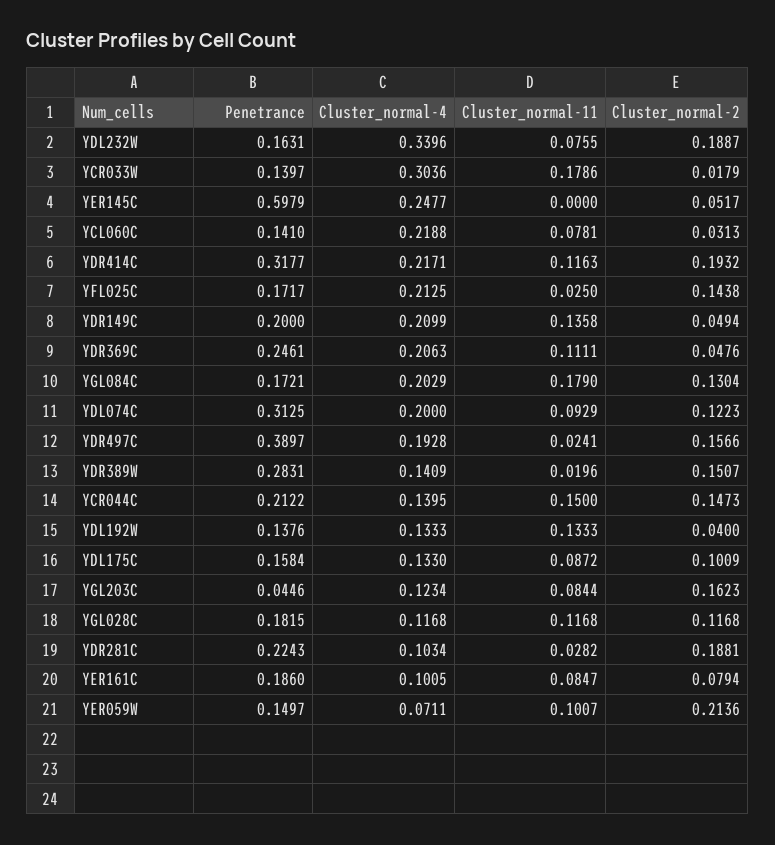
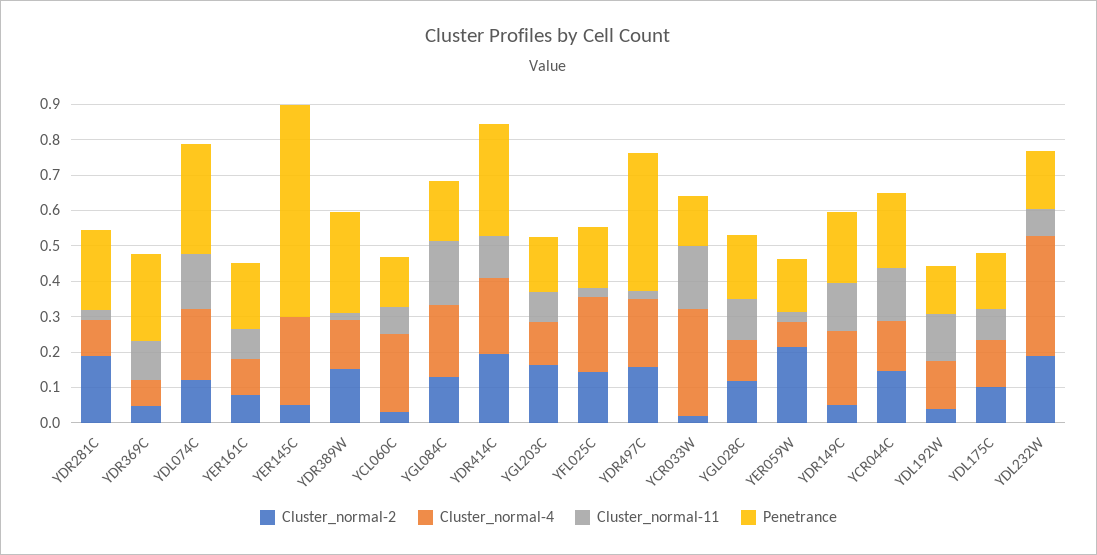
  {
    "Penetrance": {
      "YDL232W": 0.1631,
      "YCR033W": 0.1397,
      "YER145C": 0.5979,
      "YCL060C": 0.141,
      "YDR414C": 0.3177,
      "YFL025C": 0.1717,
      "YDR149C": 0.2,
      "YDR369C": 0.2461,
      "YGL084C": 0.1721,
      "YDL074C": 0.3125,
      "YDR497C": 0.3897,
      "YDR389W": 0.2831,
      "YCR044C": 0.2122,
      "YDL192W": 0.1376,
      "YDL175C": 0.1584,
-     "YGL203C": 0.0446,
+     "YGL203C": 0.15,
      "YGL028C": 0.1815,
      "YDR281C": 0.2243,
      "YER161C": 0.186,
      "YER059W": 0.1497
    },
    "Cluster_normal-4": {
      "YDL232W": 0.3396,
      "YCR033W": 0.3036,
      "YER145C": 0.2477,
      "YCL060C": 0.2188,
      "YDR414C": 0.2171,
      "YFL025C": 0.2125,
      "YDR149C": 0.2099,
-     "YDR369C": 0.2063,
+     "YDR369C": 0.075,
      "YGL084C": 0.2029,
      "YDL074C": 0.2,
      "YDR497C": 0.1928,
      "YDR389W": 0.1409,
      "YCR044C": 0.1395,
      "YDL192W": 0.1333,
      "YDL175C": 0.133,
      "YGL203C": 0.1234,
      "YGL028C": 0.1168,
      "YDR281C": 0.1034,
      "YER161C": 0.1005,
      "YER059W": 0.0711
    },
    "Cluster_normal-11": {
      "YDL232W": 0.0755,
      "YCR033W": 0.1786,
      "YER145C": 0,
      "YCL060C": 0.0781,
      "YDR414C": 0.1163,
      "YFL025C": 0.025,
      "YDR149C": 0.1358,
      "YDR369C": 0.1111,
      "YGL084C": 0.179,
-     "YDL074C": 0.0929,
+     "YDL074C": 0.15,
      "YDR497C": 0.0241,
      "YDR389W": 0.0196,
      "YCR044C": 0.15,
      "YDL192W": 0.1333,
      "YDL175C": 0.0872,
      "YGL203C": 0.0844,
      "YGL028C": 0.1168,
      "YDR281C": 0.0282,
      "YER161C": 0.0847,
-     "YER059W": 0.1007
+     "YER059W": 0.025
    },
    "Cluster_normal-2": {
      "YDL232W": 0.1887,
      "YCR033W": 0.0179,
      "YER145C": 0.0517,
      "YCL060C": 0.0313,
      "YDR414C": 0.1932,
      "YFL025C": 0.1438,
      "YDR149C": 0.0494,
      "YDR369C": 0.0476,
      "YGL084C": 0.1304,
      "YDL074C": 0.1223,
      "YDR497C": 0.1566,
      "YDR389W": 0.1507,
      "YCR044C": 0.1473,
      "YDL192W": 0.04,
      "YDL175C": 0.1009,
      "YGL203C": 0.1623,
      "YGL028C": 0.1168,
      "YDR281C": 0.1881,
      "YER161C": 0.0794,
      "YER059W": 0.2136
    }
  }

